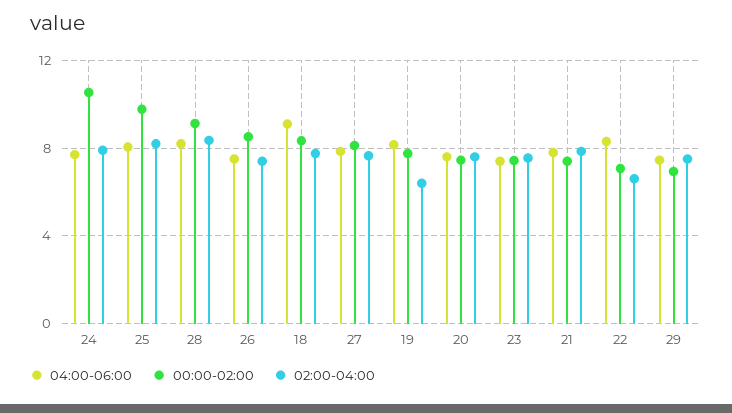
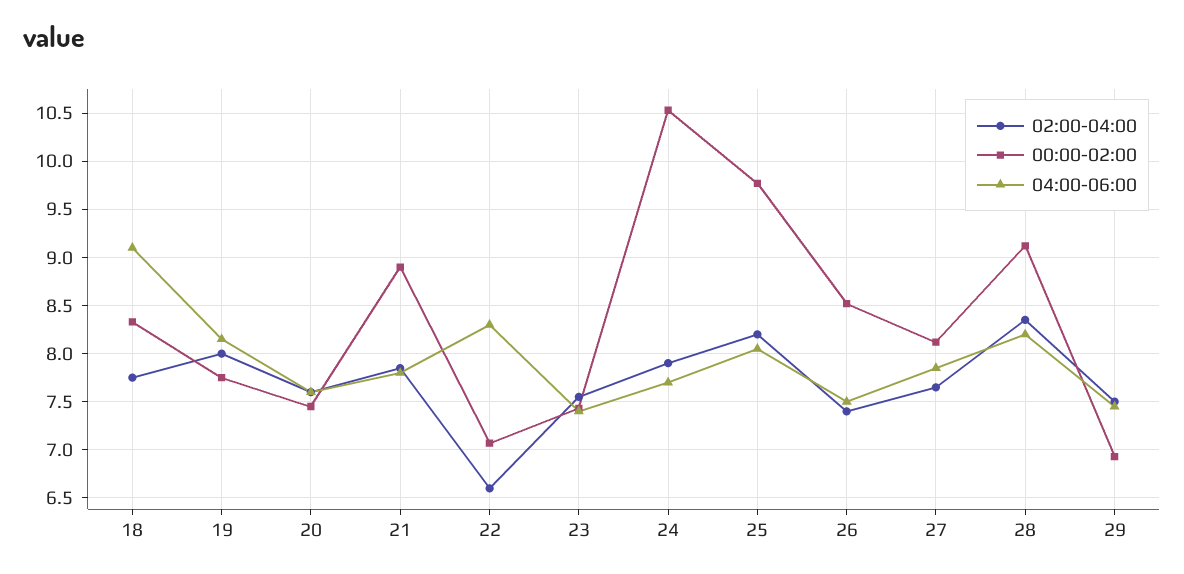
  {
    "04:00-06:00": {
      "24": 7.7,
      "25": 8.1,
      "28": 8.2,
      "26": 7.5,
      "18": 9.1,
      "27": 7.9,
      "19": 8.2,
      "20": 7.6,
      "23": 7.4,
      "21": 7.8,
      "22": 8.3,
      "29": 7.5
    },
    "00:00-02:00": {
      "24": 10.5,
      "25": 9.8,
      "28": 9.1,
      "26": 8.5,
      "18": 8.3,
      "27": 8.1,
      "19": 7.8,
      "20": 7.5,
      "23": 7.4,
-     "21": 7.5,
+     "21": 8.9,
      "22": 7.1,
      "29": 6.9
    },
    "02:00-04:00": {
      "24": 7.9,
      "25": 8.2,
      "28": 8.4,
      "26": 7.4,
      "18": 7.8,
      "27": 7.7,
-     "19": 6.5,
+     "19": 8,
      "20": 7.6,
      "23": 7.6,
      "21": 7.9,
      "22": 6.6,
      "29": 7.5
    }
  }

